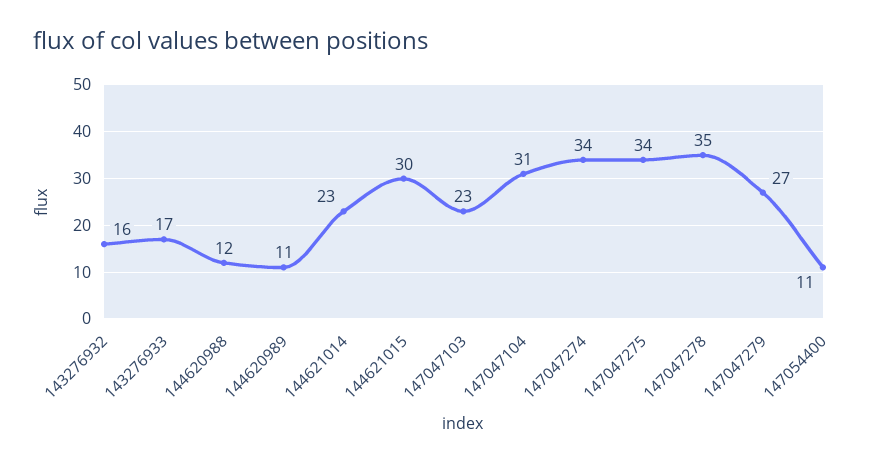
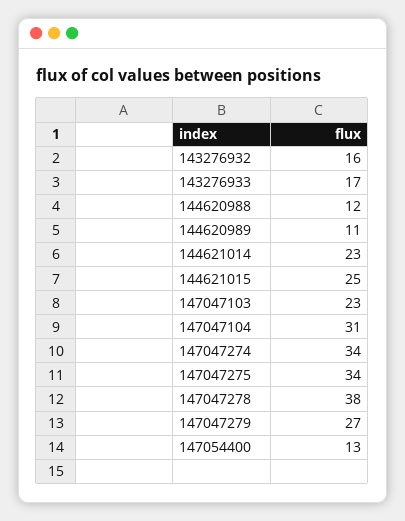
  {
    "143276932": 16,
    "143276933": 17,
    "144620988": 12,
    "144620989": 11,
    "144621014": 23,
-   "144621015": 30,
+   "144621015": 25,
    "147047103": 23,
    "147047104": 31,
    "147047274": 34,
    "147047275": 34,
-   "147047278": 35,
+   "147047278": 38,
    "147047279": 27,
-   "147054400": 11
+   "147054400": 13
  }

